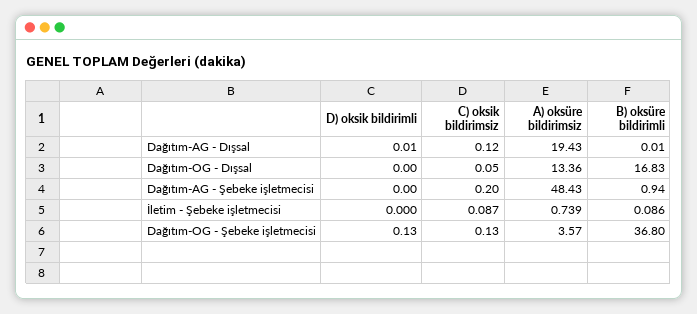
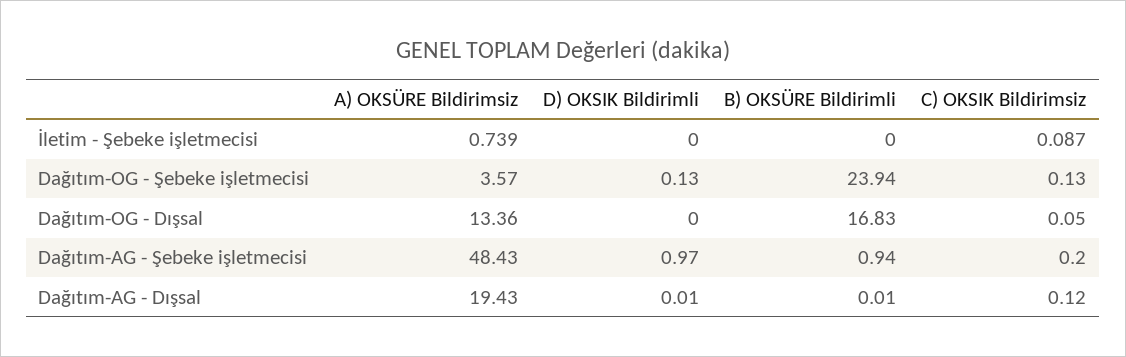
  {
    "D) oksik bildirimli": {
      "Dağıtım-AG - Dışsal": 0.01,
      "Dağıtım-OG - Dışsal": 0,
-     "Dağıtım-AG - Şebeke işletmecisi": 0,
+     "Dağıtım-AG - Şebeke işletmecisi": 0.97,
      "İletim - Şebeke işletmecisi": 0,
      "Dağıtım-OG - Şebeke işletmecisi": 0.13
    },
    "C) oksik bildirimsiz": {
      "Dağıtım-AG - Dışsal": 0.12,
      "Dağıtım-OG - Dışsal": 0.05,
      "Dağıtım-AG - Şebeke işletmecisi": 0.2,
      "İletim - Şebeke işletmecisi": 0.087,
      "Dağıtım-OG - Şebeke işletmecisi": 0.13
    },
    "A) oksüre bildirimsiz": {
      "Dağıtım-AG - Dışsal": 19.43,
      "Dağıtım-OG - Dışsal": 13.36,
      "Dağıtım-AG - Şebeke işletmecisi": 48.43,
      "İletim - Şebeke işletmecisi": 0.739,
      "Dağıtım-OG - Şebeke işletmecisi": 3.57
    },
    "B) oksüre bildirimli": {
      "Dağıtım-AG - Dışsal": 0.01,
      "Dağıtım-OG - Dışsal": 16.83,
      "Dağıtım-AG - Şebeke işletmecisi": 0.94,
-     "İletim - Şebeke işletmecisi": 0.086,
+     "İletim - Şebeke işletmecisi": 0,
-     "Dağıtım-OG - Şebeke işletmecisi": 36.8
+     "Dağıtım-OG - Şebeke işletmecisi": 23.94
    }
  }

